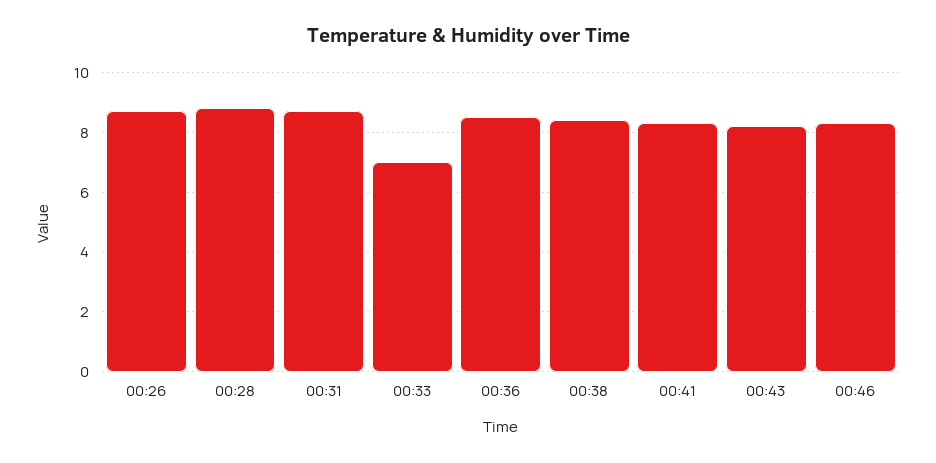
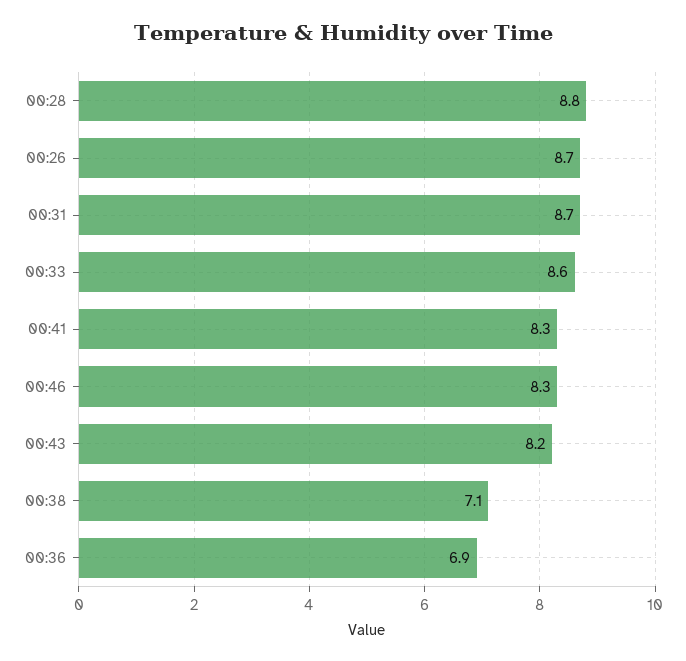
  {
    "00:26": 8.7,
    "00:28": 8.8,
    "00:31": 8.7,
-   "00:33": 7,
+   "00:33": 8.6,
-   "00:36": 8.5,
+   "00:36": 6.9,
-   "00:38": 8.5,
+   "00:38": 7.1,
    "00:41": 8.3,
    "00:43": 8.2,
    "00:46": 8.3
  }

